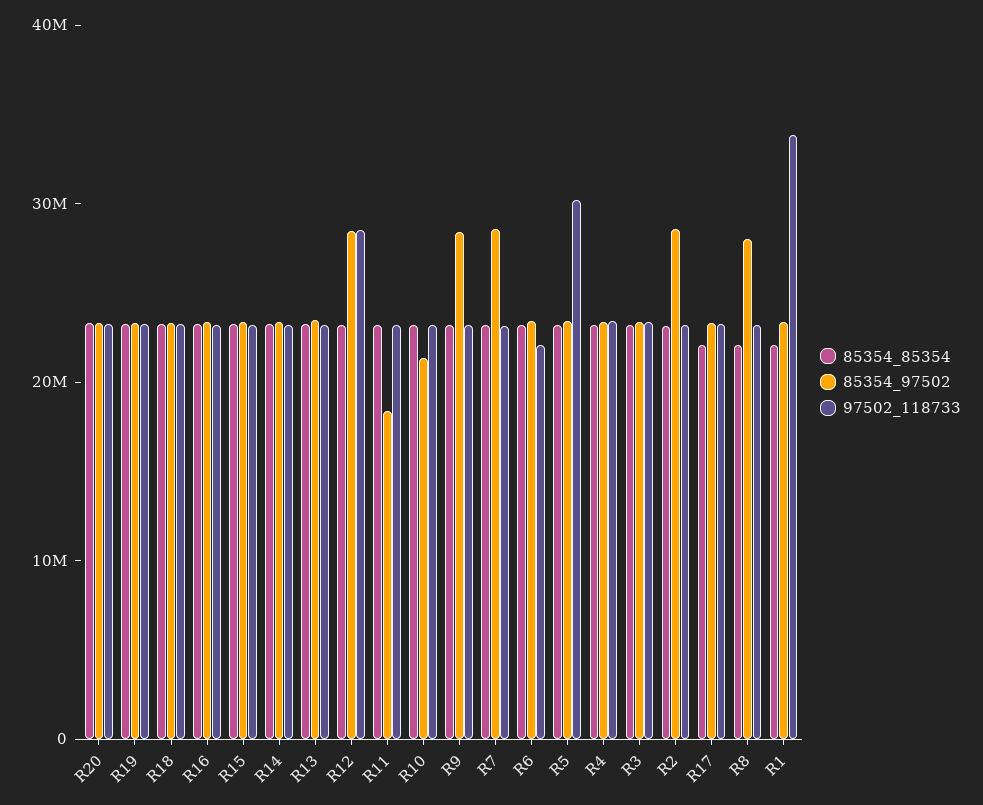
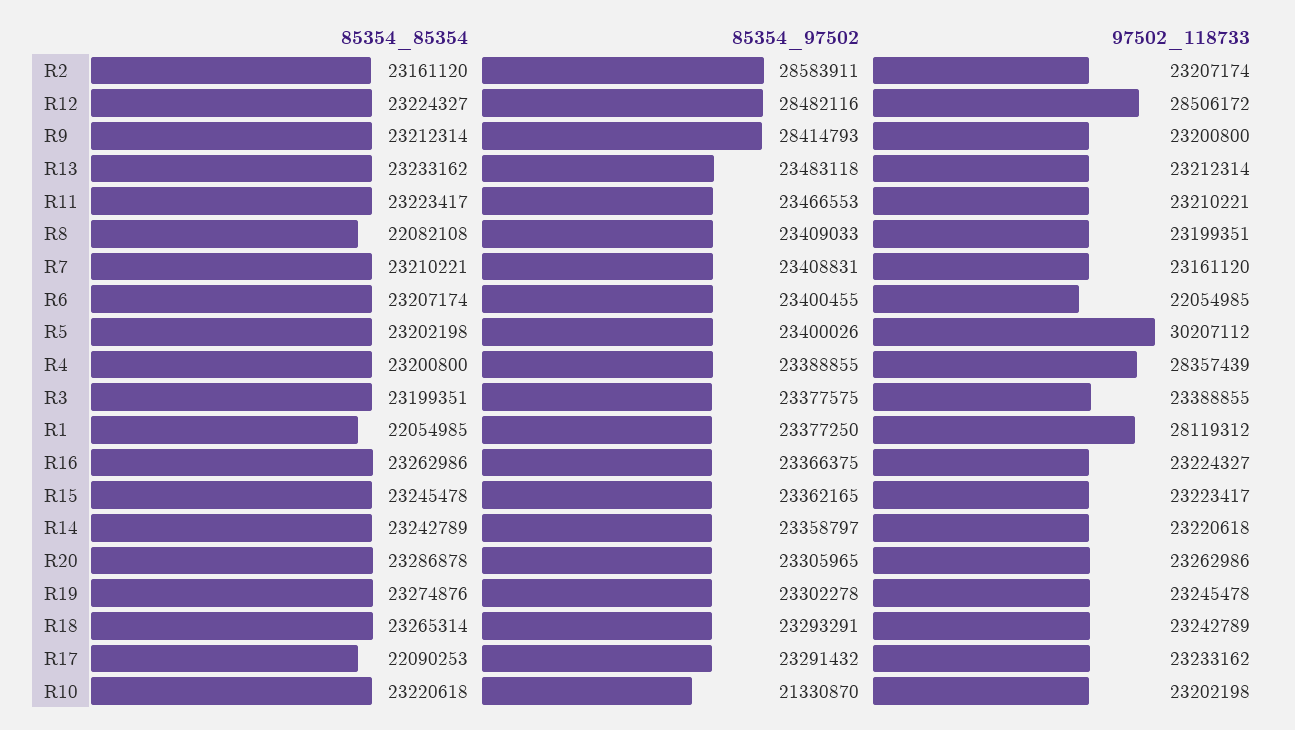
  {
    "85354_85354": {
      "R20": 23286878,
      "R19": 23274876,
      "R18": 23265314,
      "R16": 23262986,
      "R15": 23245478,
      "R14": 23242789,
      "R13": 23233162,
      "R12": 23224327,
      "R11": 23223417,
      "R10": 23220618,
      "R9": 23212314,
      "R7": 23210221,
      "R6": 23207174,
      "R5": 23202198,
      "R4": 23200800,
      "R3": 23199351,
      "R2": 23161120,
      "R17": 22090253,
      "R8": 22082108,
      "R1": 22054985
    },
    "85354_97502": {
      "R20": 23305965,
      "R19": 23302278,
      "R18": 23293291,
      "R16": 23366375,
      "R15": 23362165,
      "R14": 23358797,
      "R13": 23483118,
      "R12": 28482116,
-     "R11": 18000000,
+     "R11": 23466553,
      "R10": 21330870,
      "R9": 28414793,
-     "R7": 28000000,
+     "R7": 23408831,
      "R6": 23400455,
      "R5": 23400026,
      "R4": 23388855,
      "R3": 23377575,
      "R2": 28583911,
      "R17": 23291432,
-     "R8": 28000000,
+     "R8": 23409033,
      "R1": 23377250
    },
    "97502_118733": {
      "R20": 23262986,
      "R19": 23245478,
      "R18": 23242789,
      "R16": 23224327,
      "R15": 23223417,
      "R14": 23220618,
      "R13": 23212314,
      "R12": 28506172,
      "R11": 23210221,
      "R10": 23202198,
      "R9": 23200800,
      "R7": 23161120,
      "R6": 22054985,
      "R5": 30207112,
-     "R4": 24000000,
+     "R4": 28357439,
      "R3": 23388855,
      "R2": 23207174,
      "R17": 23233162,
      "R8": 23199351,
-     "R1": 34000000
+     "R1": 28119312
    }
  }

